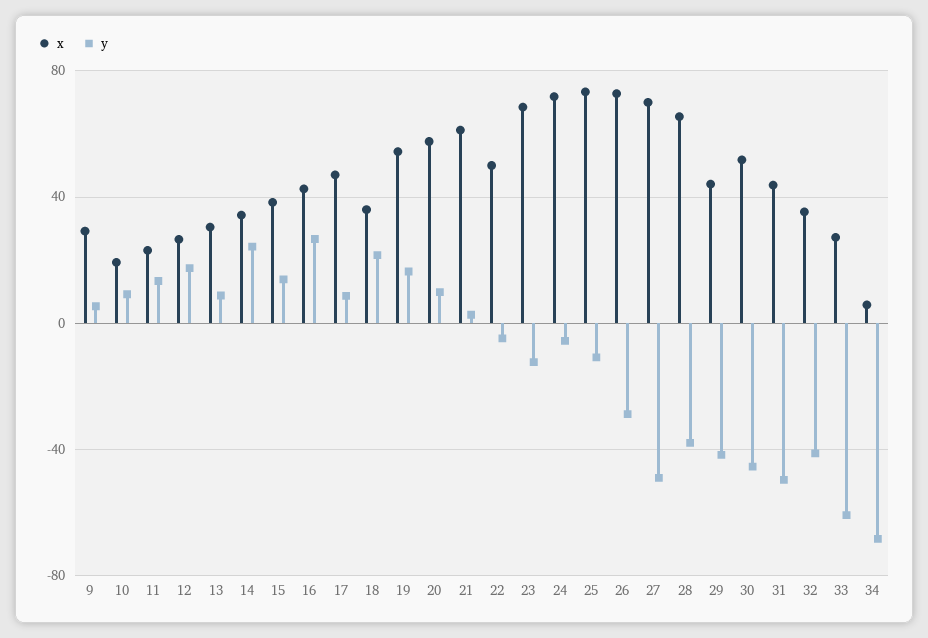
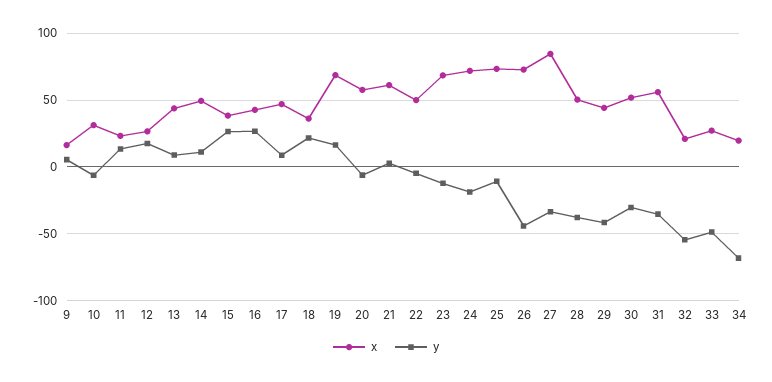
  {
    "x": {
-     "9": 30,
+     "9": 15,
-     "10": 20,
+     "10": 30,
      "11": 25,
      "12": 25,
-     "13": 30,
+     "13": 45,
-     "14": 35,
+     "14": 50,
      "15": 40,
      "16": 45,
      "17": 45,
      "18": 35,
-     "19": 55,
+     "19": 70,
      "20": 60,
      "21": 60,
      "22": 50,
      "23": 70,
      "24": 70,
      "25": 75,
      "26": 75,
-     "27": 70,
+     "27": 85,
-     "28": 65,
+     "28": 50,
      "29": 45,
      "30": 50,
-     "31": 45,
+     "31": 55,
-     "32": 35,
+     "32": 20,
      "33": 25,
-     "34": 5
+     "34": 20
    },
    "y": {
      "9": 5,
-     "10": 10,
+     "10": -5,
      "11": 15,
      "12": 20,
      "13": 10,
-     "14": 25,
+     "14": 10,
-     "15": 15,
+     "15": 25,
      "16": 25,
      "17": 10,
      "18": 20,
      "19": 15,
-     "20": 10,
+     "20": -5,
      "21": 5,
      "22": -5,
      "23": -10,
-     "24": -5,
+     "24": -20,
      "25": -10,
-     "26": -30,
+     "26": -45,
-     "27": -50,
+     "27": -35,
      "28": -40,
      "29": -40,
-     "30": -45,
+     "30": -30,
-     "31": -50,
+     "31": -35,
-     "32": -40,
+     "32": -55,
-     "33": -60,
+     "33": -50,
      "34": -70
    }
  }

